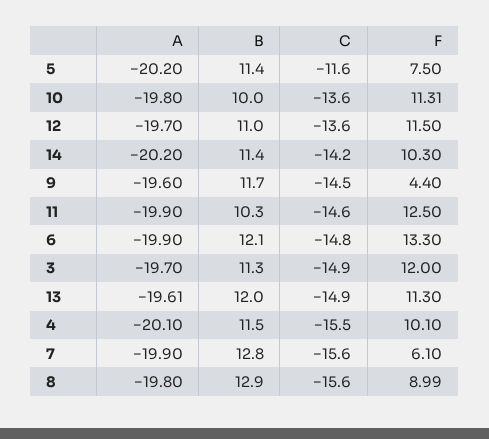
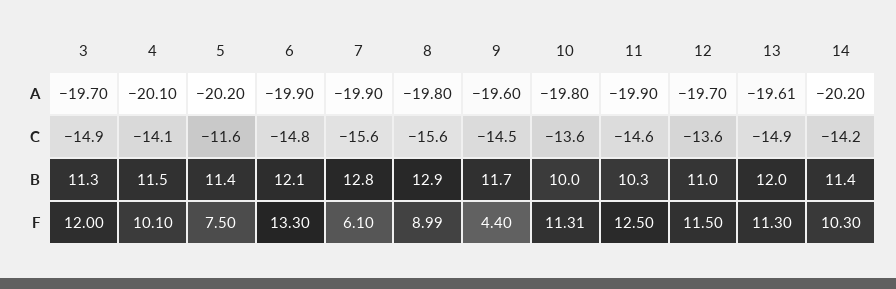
  {
    "A": {
      "5": -20.2,
      "10": -19.8,
      "12": -19.7,
      "14": -20.2,
      "9": -19.6,
      "11": -19.9,
      "6": -19.9,
      "3": -19.7,
      "13": -19.61,
      "4": -20.1,
      "7": -19.9,
      "8": -19.8
    },
    "B": {
      "5": 11.4,
      "10": 10,
      "12": 11,
      "14": 11.4,
      "9": 11.7,
      "11": 10.3,
      "6": 12.1,
      "3": 11.3,
      "13": 12,
      "4": 11.5,
      "7": 12.8,
      "8": 12.9
    },
    "C": {
      "5": -11.6,
      "10": -13.6,
      "12": -13.6,
      "14": -14.2,
      "9": -14.5,
      "11": -14.6,
      "6": -14.8,
      "3": -14.9,
      "13": -14.9,
-     "4": -15.5,
+     "4": -14.1,
      "7": -15.6,
      "8": -15.6
    },
    "F": {
      "5": 7.5,
      "10": 11.31,
      "12": 11.5,
      "14": 10.3,
      "9": 4.4,
      "11": 12.5,
      "6": 13.3,
      "3": 12,
      "13": 11.3,
      "4": 10.1,
      "7": 6.1,
      "8": 8.99
    }
  }

